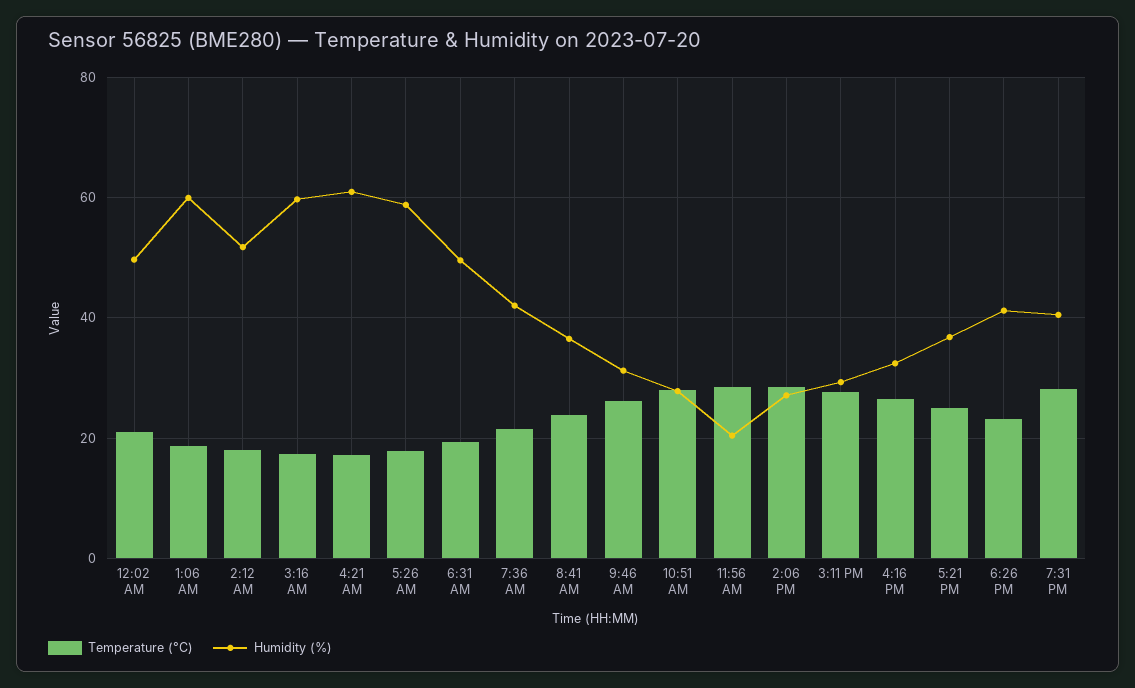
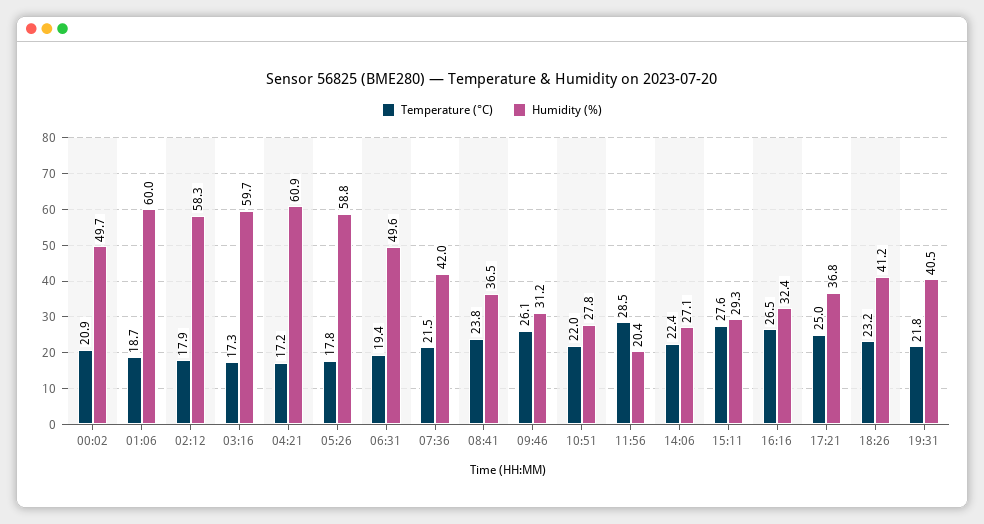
  {
    "Temperature (°C)": {
      "12:02 AM": 20.9,
      "1:06 AM": 18.7,
      "2:12 AM": 17.9,
      "3:16 AM": 17.3,
      "4:21 AM": 17.2,
      "5:26 AM": 17.8,
      "6:31 AM": 19.4,
      "7:36 AM": 21.5,
      "8:41 AM": 23.8,
      "9:46 AM": 26.1,
-     "10:51 AM": 28,
+     "10:51 AM": 22,
      "11:56 AM": 28.5,
-     "2:06 PM": 28,
+     "2:06 PM": 22.4,
      "3:11 PM": 27.6,
      "4:16 PM": 26.5,
      "5:21 PM": 25,
      "6:26 PM": 23.2,
-     "7:31 PM": 28
+     "7:31 PM": 21.8
    },
    "Humidity (%)": {
      "12:02 AM": 49.7,
      "1:06 AM": 60,
-     "2:12 AM": 52,
+     "2:12 AM": 58.3,
      "3:16 AM": 59.7,
      "4:21 AM": 60.9,
      "5:26 AM": 58.8,
      "6:31 AM": 49.6,
      "7:36 AM": 42,
      "8:41 AM": 36.5,
      "9:46 AM": 31.2,
      "10:51 AM": 27.8,
      "11:56 AM": 20.4,
      "2:06 PM": 27.1,
      "3:11 PM": 29.3,
      "4:16 PM": 32.4,
      "5:21 PM": 36.8,
      "6:26 PM": 41.2,
      "7:31 PM": 40.5
    }
  }

